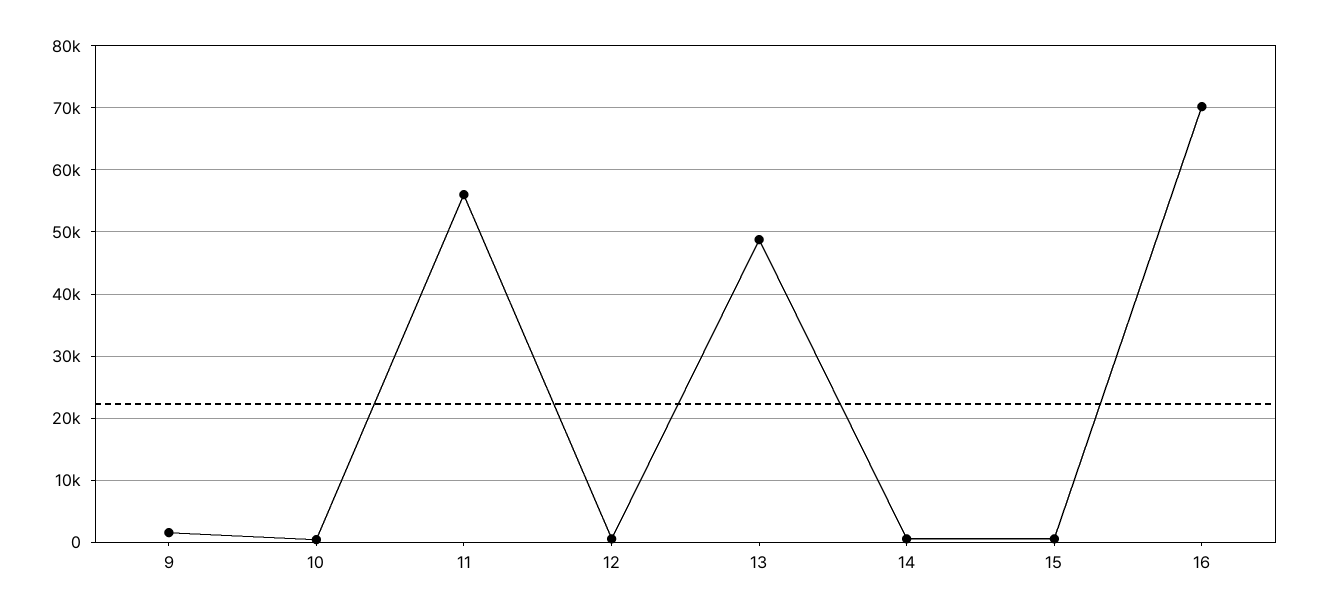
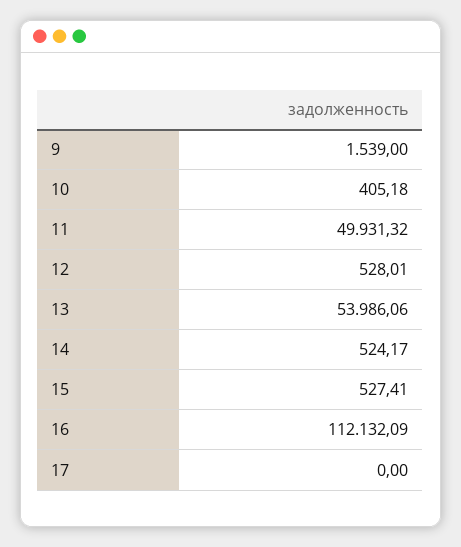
  {
    "9": 1539,
    "10": 405.18,
-   "11": 56000,
+   "11": 49931.32,
    "12": 528.01,
-   "13": 49000,
+   "13": 53986.06,
    "14": 524.17,
    "15": 527.41,
-   "16": 70000
+   "16": 112132.09,
+   "17": 0
  }

